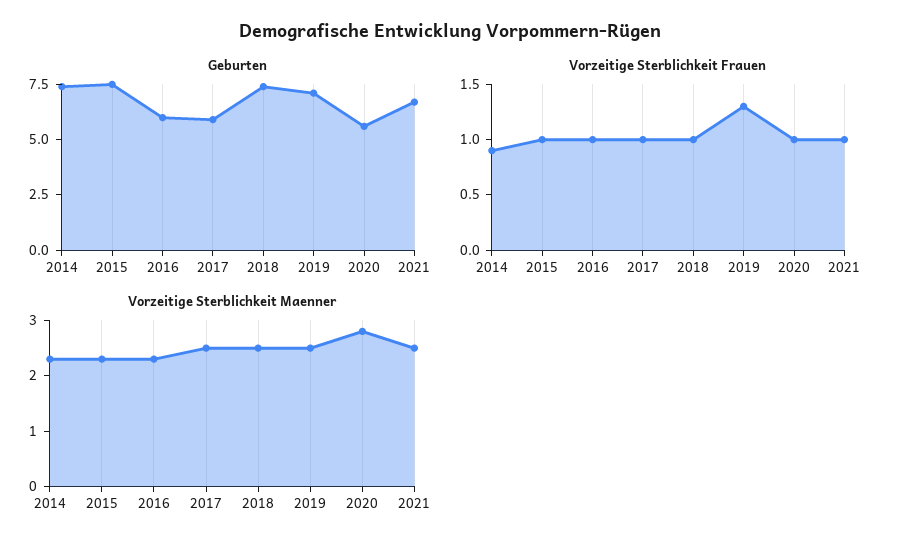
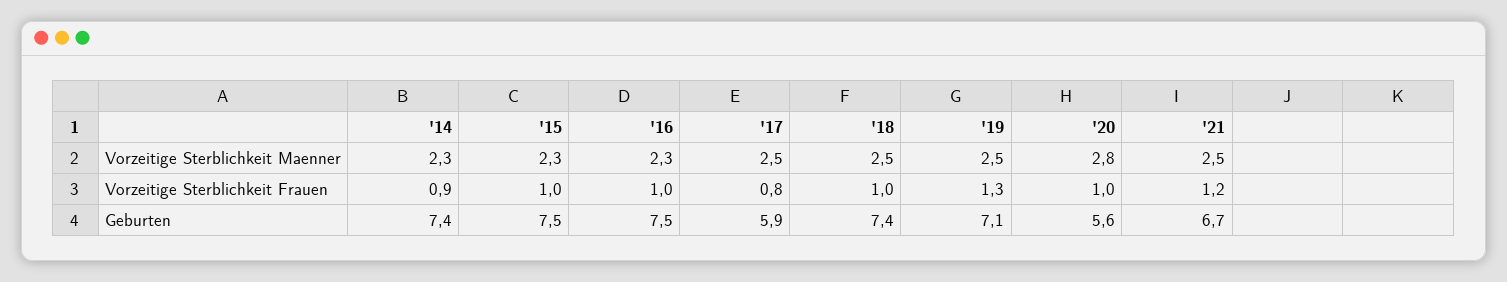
  {
    "Geburten": {
      "2014": 7.4,
      "2015": 7.5,
-     "2016": 6,
+     "2016": 7.5,
      "2017": 5.9,
      "2018": 7.4,
      "2019": 7.1,
      "2020": 5.6,
      "2021": 6.7
    },
    "Vorzeitige Sterblichkeit Frauen": {
      "2014": 0.9,
      "2015": 1,
      "2016": 1,
-     "2017": 1,
+     "2017": 0.8,
      "2018": 1,
      "2019": 1.3,
      "2020": 1,
-     "2021": 1
+     "2021": 1.2
    },
    "Vorzeitige Sterblichkeit Maenner": {
      "2014": 2.3,
      "2015": 2.3,
      "2016": 2.3,
      "2017": 2.5,
      "2018": 2.5,
      "2019": 2.5,
      "2020": 2.8,
      "2021": 2.5
    }
  }

